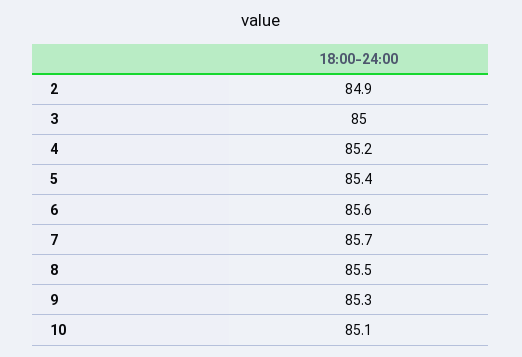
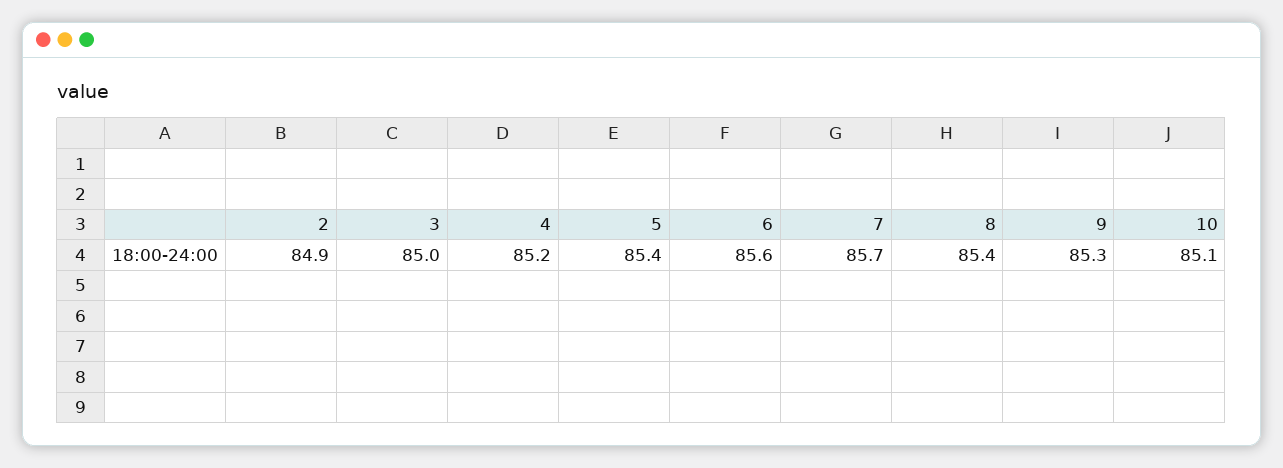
  {
    "2": 84.9,
    "3": 85,
    "4": 85.2,
    "5": 85.4,
    "6": 85.6,
    "7": 85.7,
-   "8": 85.5,
+   "8": 85.4,
    "9": 85.3,
    "10": 85.1
  }

